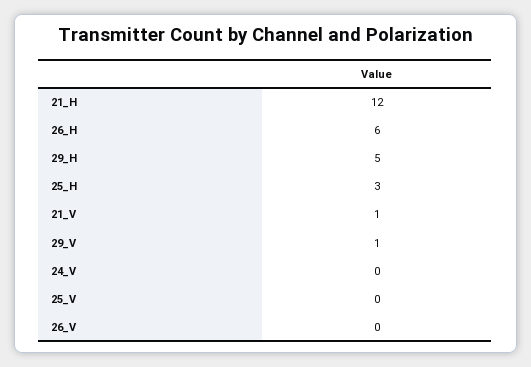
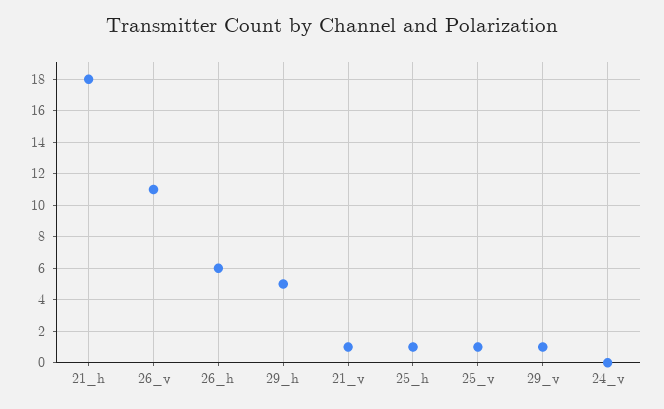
  {
-   "21_H": 12,
+   "21_H": 18,
    "26_H": 6,
    "29_H": 5,
-   "25_H": 3,
+   "25_H": 1,
    "21_V": 1,
    "29_V": 1,
    "24_V": 0,
-   "25_V": 0,
+   "25_V": 1,
-   "26_V": 0
+   "26_V": 11
  }

